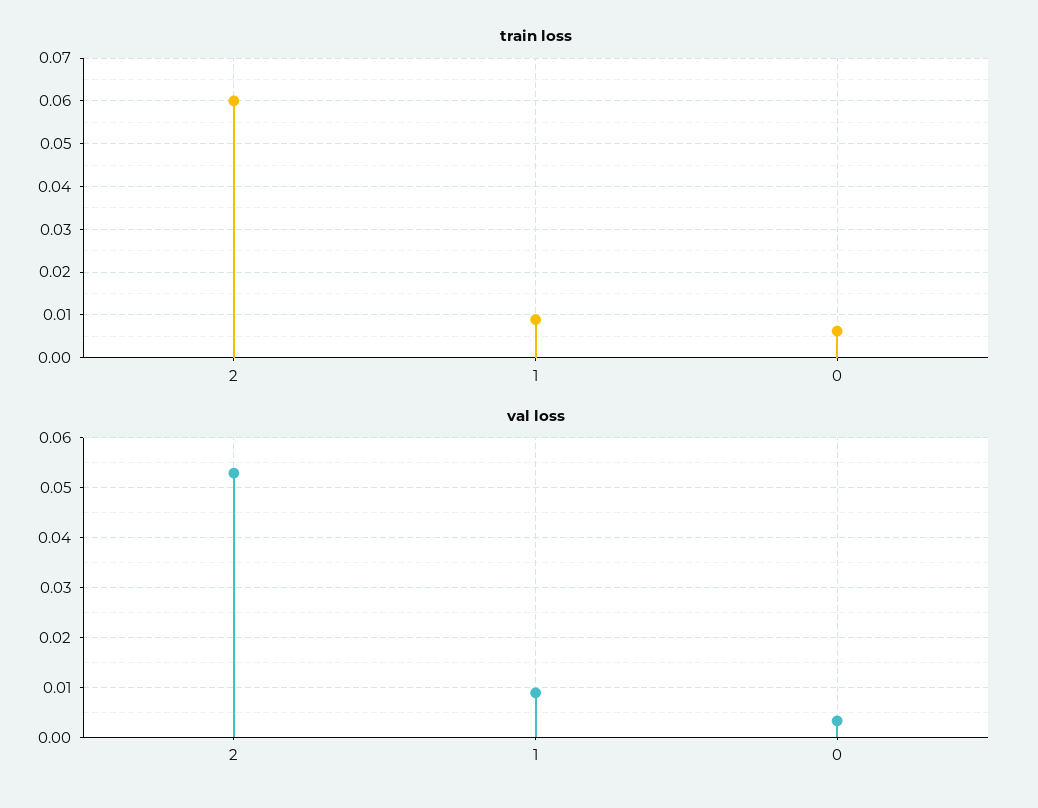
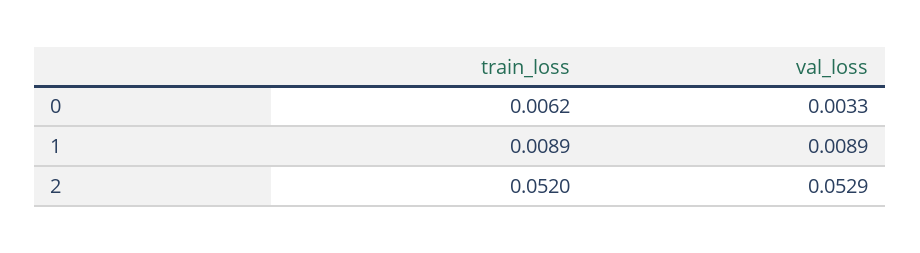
  {
    "train loss": {
-     "2": 0.06,
+     "2": 0.052,
      "1": 0.0089,
      "0": 0.0062
    },
    "val loss": {
      "2": 0.0529,
      "1": 0.0089,
      "0": 0.0033
    }
  }

